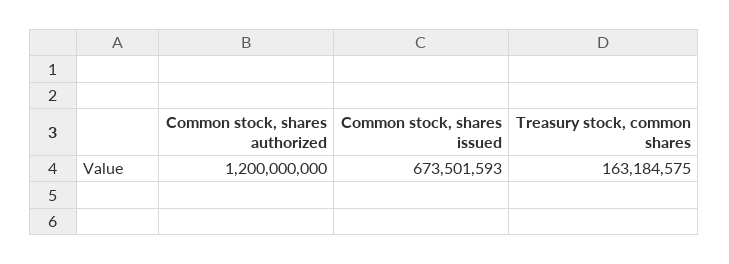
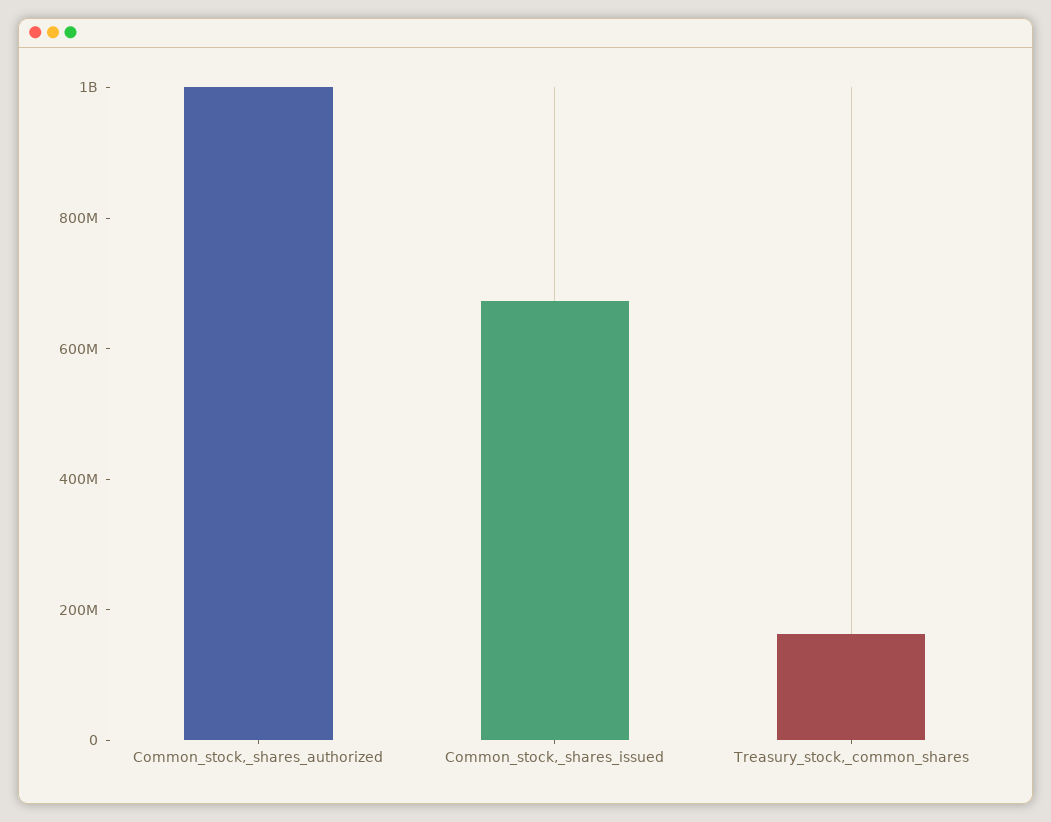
  {
-   "Common stock, shares authorized": 1200000000,
+   "Common stock, shares authorized": 1000000000,
    "Common stock, shares issued": 673501593,
    "Treasury stock, common shares": 163184575
  }

